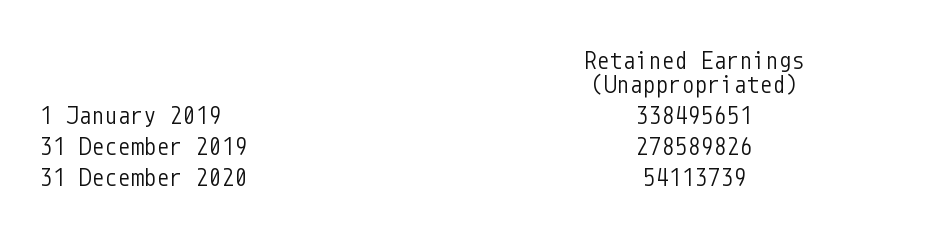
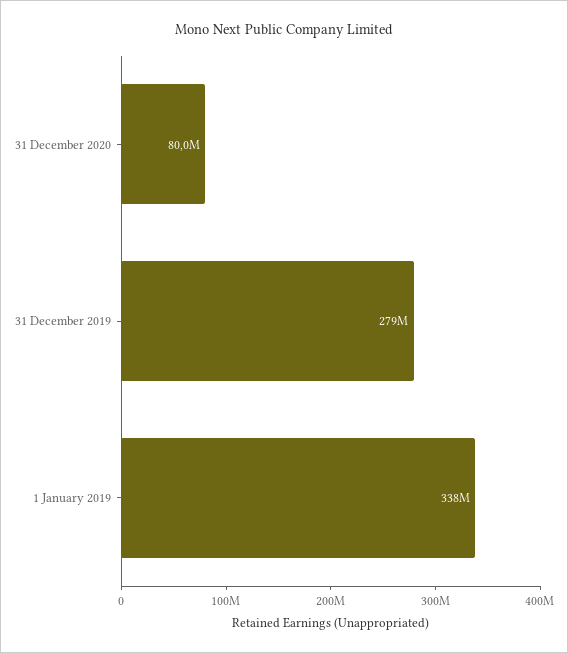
  {
    "1 January 2019": 338495651,
    "31 December 2019": 278589826,
-   "31 December 2020": 54113739
+   "31 December 2020": 80000000
  }

